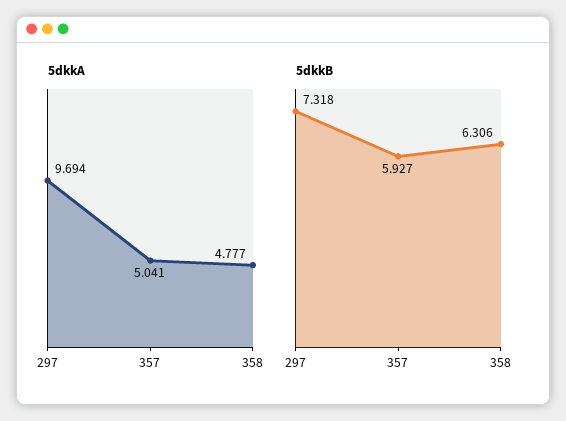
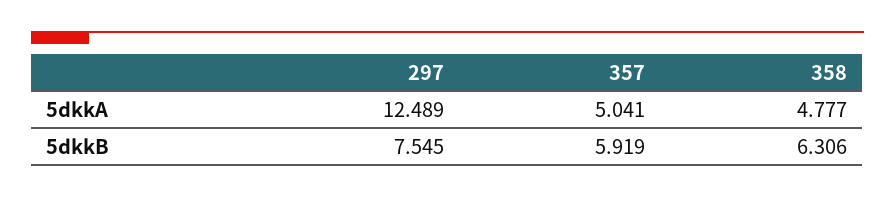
  {
    "5dkkA": {
-     "297": 9.694,
+     "297": 12.489,
      "357": 5.041,
      "358": 4.777
    },
    "5dkkB": {
-     "297": 7.318,
+     "297": 7.545,
-     "357": 5.927,
+     "357": 5.919,
      "358": 6.306
    }
  }

